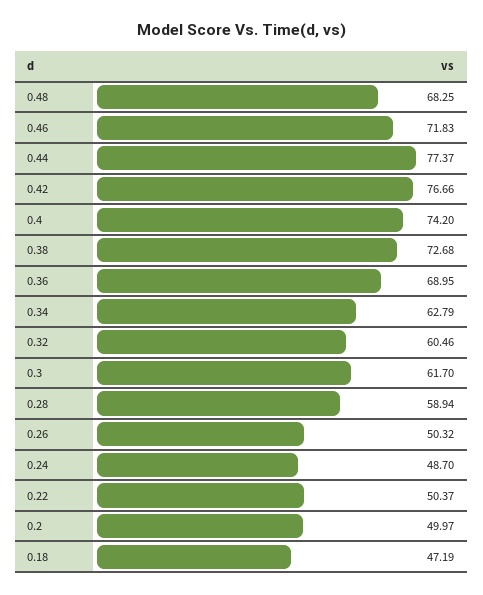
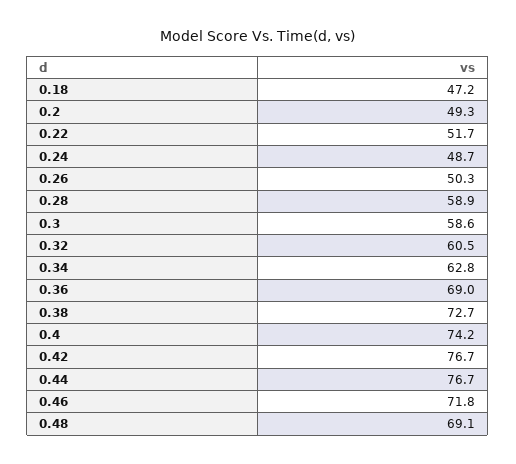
  {
-   "0.48": 68.25,
+   "0.48": 69.1,
    "0.46": 71.83,
-   "0.44": 77.37,
+   "0.44": 76.7,
    "0.42": 76.66,
    "0.4": 74.2,
    "0.38": 72.68,
    "0.36": 68.95,
    "0.34": 62.79,
    "0.32": 60.46,
-   "0.3": 61.7,
+   "0.3": 58.6,
    "0.28": 58.94,
    "0.26": 50.32,
    "0.24": 48.7,
-   "0.22": 50.37,
+   "0.22": 51.7,
-   "0.2": 49.97,
+   "0.2": 49.3,
    "0.18": 47.19
  }

